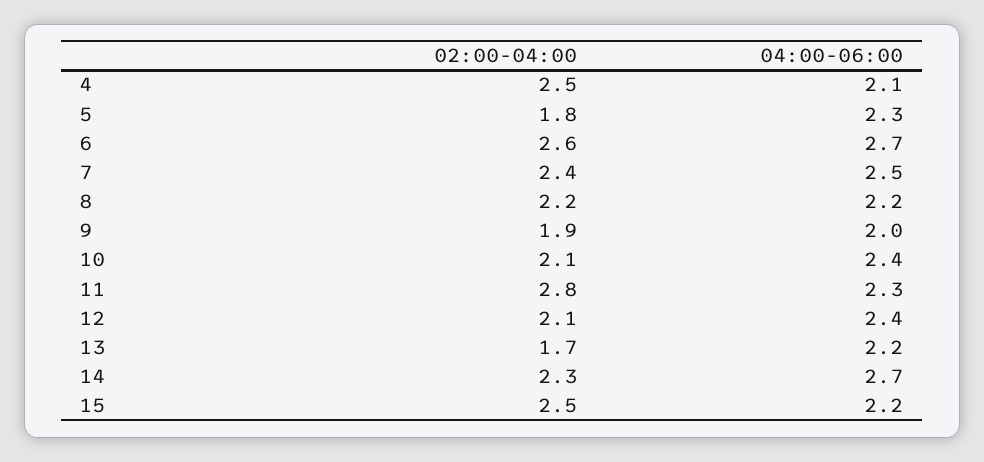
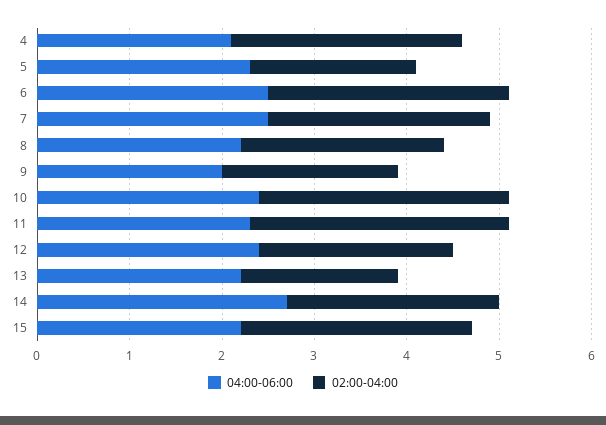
  {
    "02:00-04:00": {
      "4": 2.5,
      "5": 1.8,
      "6": 2.6,
      "7": 2.4,
      "8": 2.2,
      "9": 1.9,
-     "10": 2.1,
+     "10": 2.7,
      "11": 2.8,
      "12": 2.1,
      "13": 1.7,
      "14": 2.3,
      "15": 2.5
    },
    "04:00-06:00": {
      "4": 2.1,
      "5": 2.3,
-     "6": 2.7,
+     "6": 2.5,
      "7": 2.5,
      "8": 2.2,
      "9": 2,
      "10": 2.4,
      "11": 2.3,
      "12": 2.4,
      "13": 2.2,
      "14": 2.7,
      "15": 2.2
    }
  }

